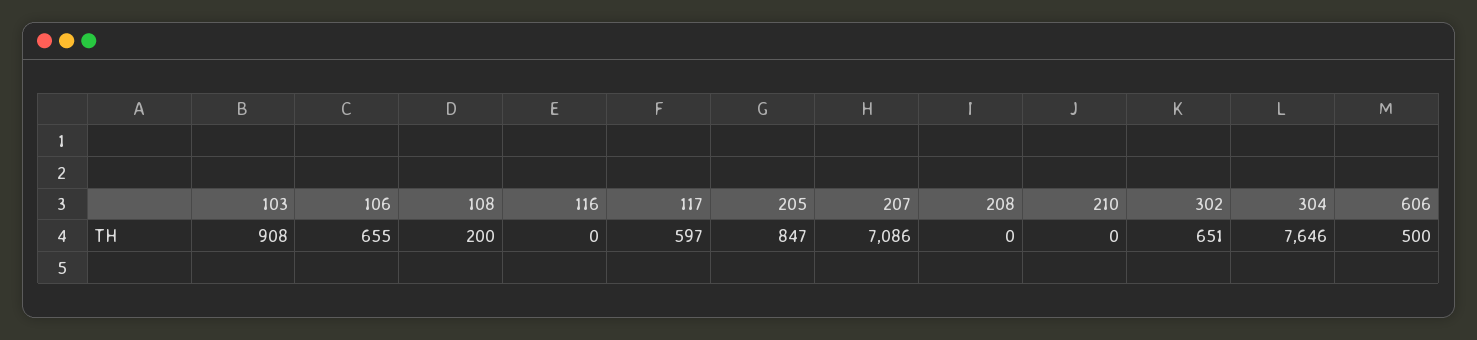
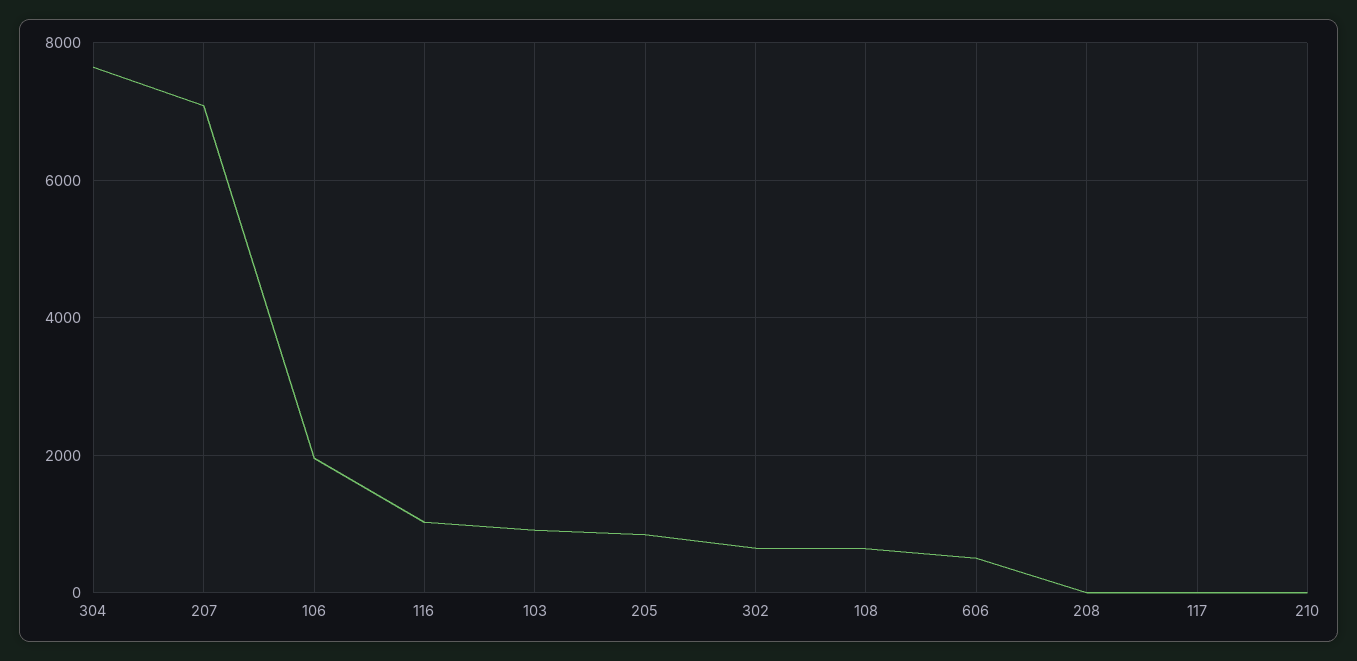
  {
    "103": 908,
-   "106": 655,
+   "106": 2000,
-   "108": 200,
+   "108": 600,
-   "116": 0,
+   "116": 1000,
-   "117": 597,
+   "117": 0,
    "205": 847,
    "207": 7086,
    "208": 0,
    "210": 0,
    "302": 651,
    "304": 7646,
    "606": 500
  }

